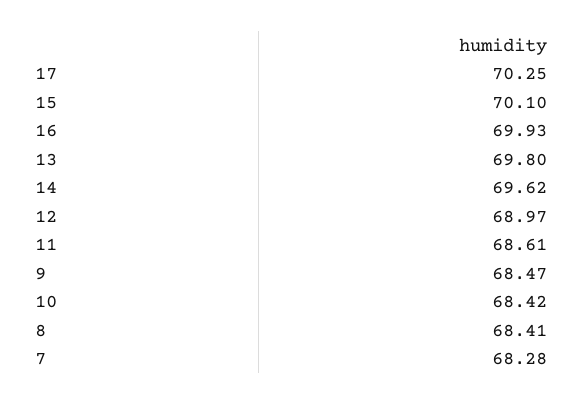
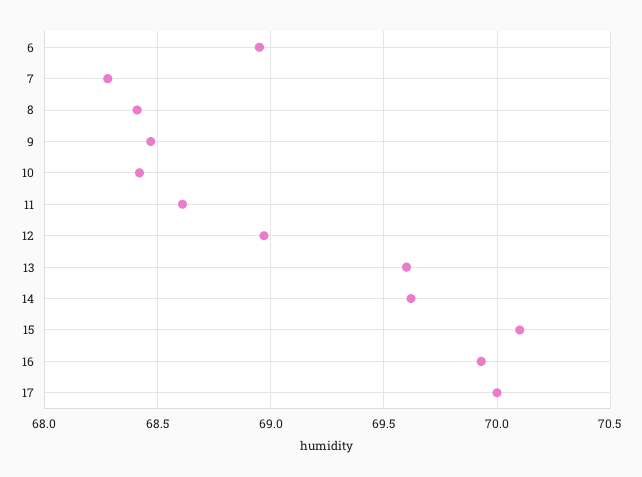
  {
-   "17": 70.25,
+   "17": 70,
    "15": 70.1,
    "16": 69.93,
-   "13": 69.8,
+   "13": 69.6,
    "14": 69.62,
    "12": 68.97,
    "11": 68.61,
    "9": 68.47,
    "10": 68.42,
    "8": 68.41,
-   "7": 68.28
+   "7": 68.28,
+   "6": 68.95
  }

